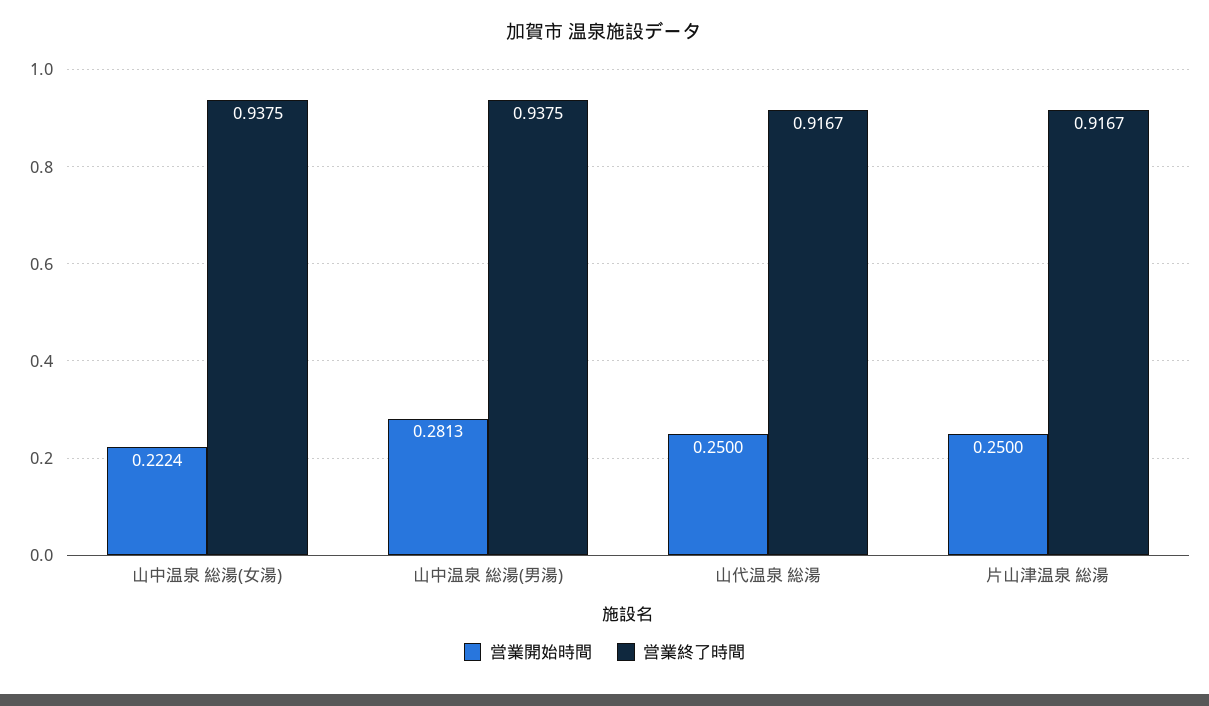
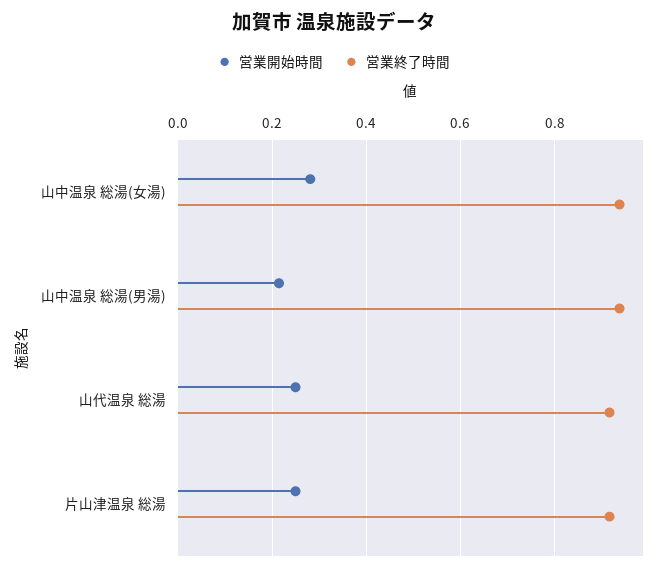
  {
    "営業開始時間": {
-     "山中温泉 総湯(女湯)": 0.2224,
+     "山中温泉 総湯(女湯)": 0.28,
-     "山中温泉 総湯(男湯)": 0.2813,
+     "山中温泉 総湯(男湯)": 0.22,
      "山代温泉 総湯": 0.25,
      "片山津温泉 総湯": 0.25
    },
    "営業終了時間": {
      "山中温泉 総湯(女湯)": 0.9375,
      "山中温泉 総湯(男湯)": 0.9375,
      "山代温泉 総湯": 0.9167,
      "片山津温泉 総湯": 0.9167
    }
  }

